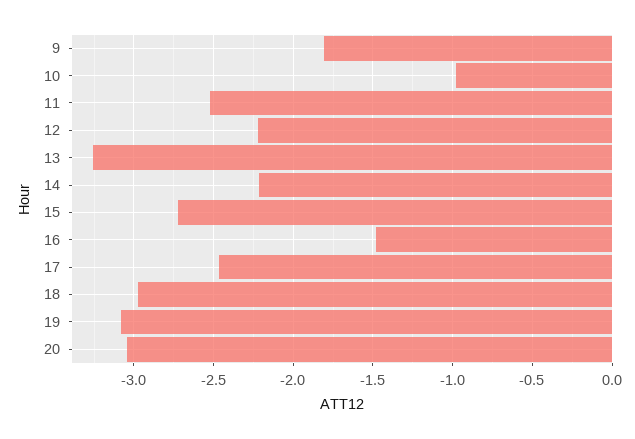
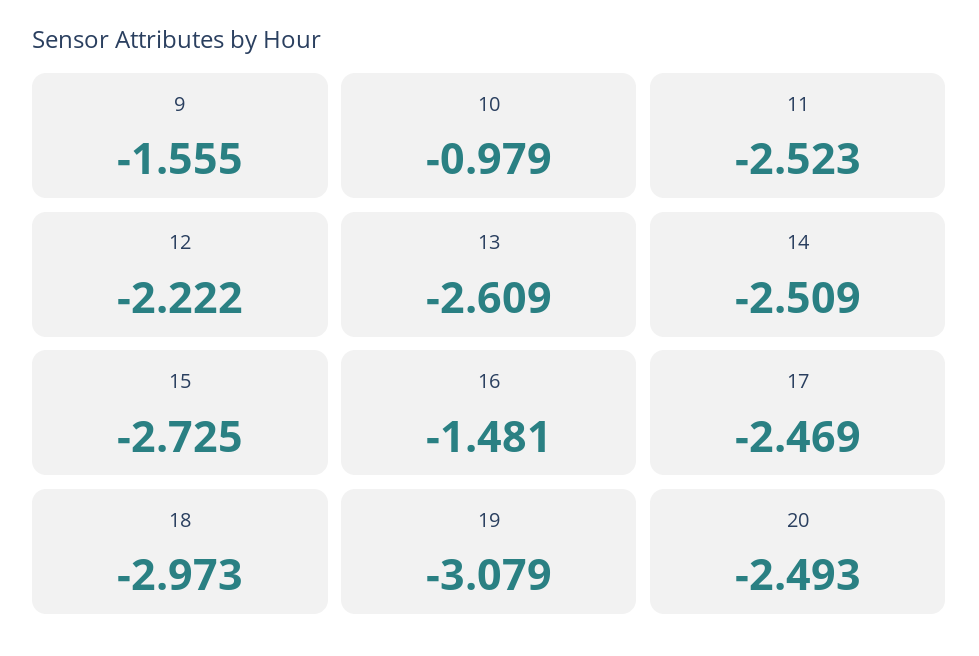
  {
-   "9": -1.8,
+   "9": -1.555,
    "10": -0.979,
    "11": -2.523,
    "12": -2.222,
-   "13": -3.25,
+   "13": -2.609,
-   "14": -2.2,
+   "14": -2.509,
    "15": -2.725,
    "16": -1.481,
    "17": -2.469,
    "18": -2.973,
    "19": -3.079,
-   "20": -3.05
+   "20": -2.493
  }

